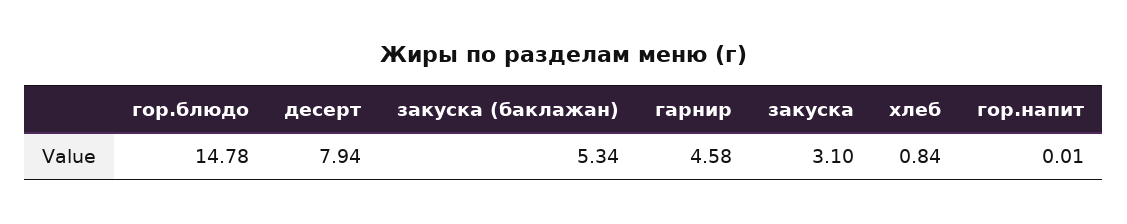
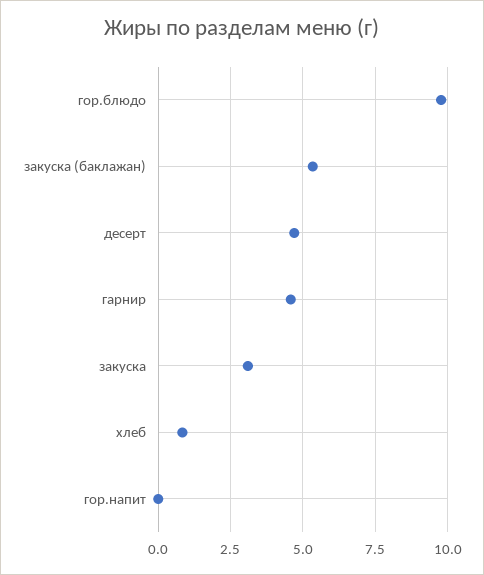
  {
-   "гор.блюдо": 14.78,
+   "гор.блюдо": 9.75,
-   "десерт": 7.94,
+   "десерт": 4.75,
    "закуска (баклажан)": 5.34,
    "гарнир": 4.58,
    "закуска": 3.1,
    "хлеб": 0.84,
    "гор.напит": 0.01
  }

